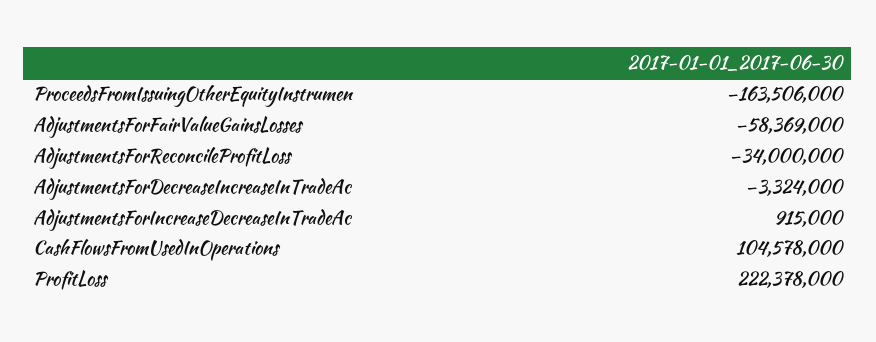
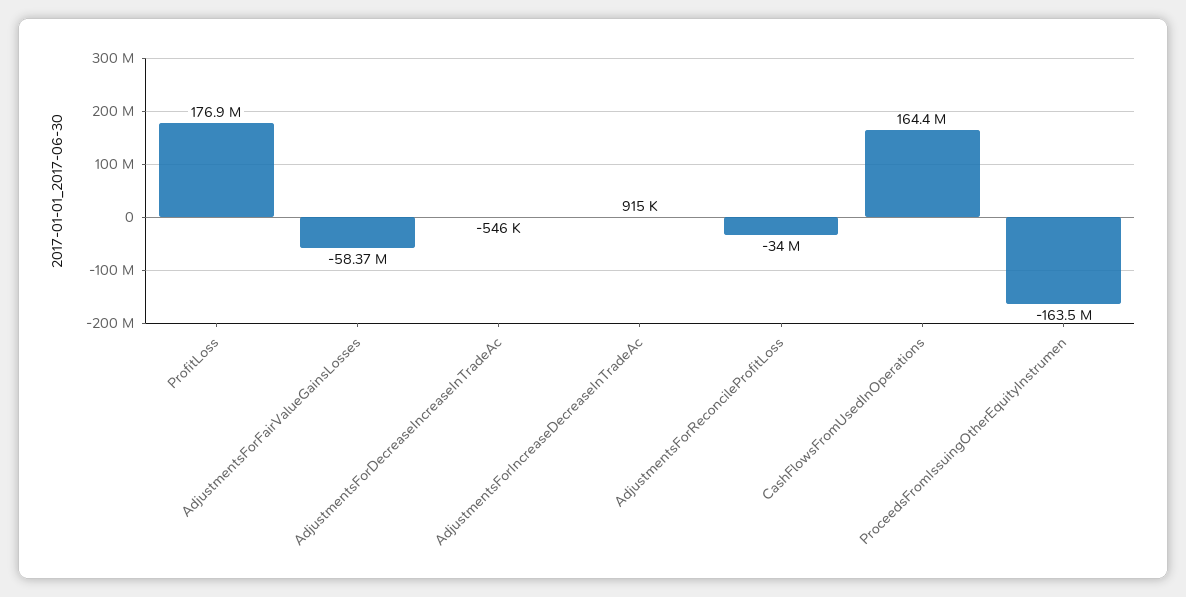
  {
    "ProceedsFromIssuingOtherEquityInstrumen": -163506000,
    "AdjustmentsForFairValueGainsLosses": -58369000,
    "AdjustmentsForReconcileProfitLoss": -34000000,
-   "AdjustmentsForDecreaseIncreaseInTradeAc": -3324000,
+   "AdjustmentsForDecreaseIncreaseInTradeAc": -546000,
    "AdjustmentsForIncreaseDecreaseInTradeAc": 915000,
-   "CashFlowsFromUsedInOperations": 104578000,
+   "CashFlowsFromUsedInOperations": 164400000,
-   "ProfitLoss": 222378000
+   "ProfitLoss": 176900000
  }

